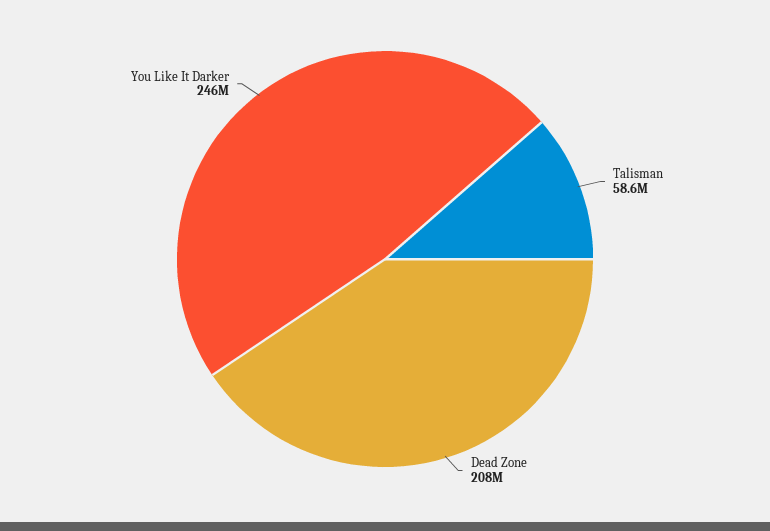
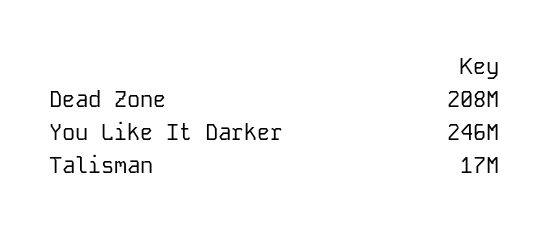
  {
-   "Talisman": 58600000,
+   "Talisman": 17000000,
    "Dead Zone": 208000000,
    "You Like It Darker": 246000000
  }

